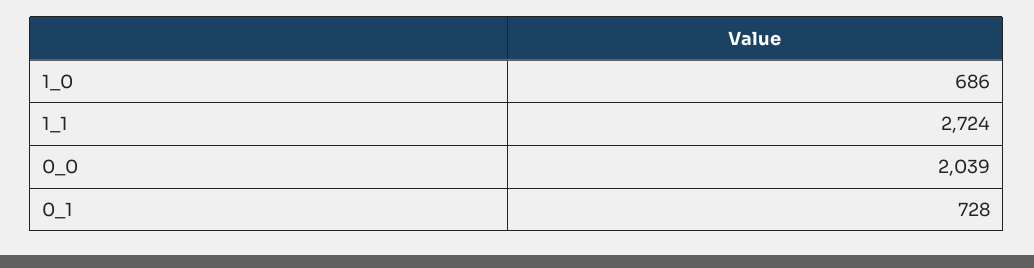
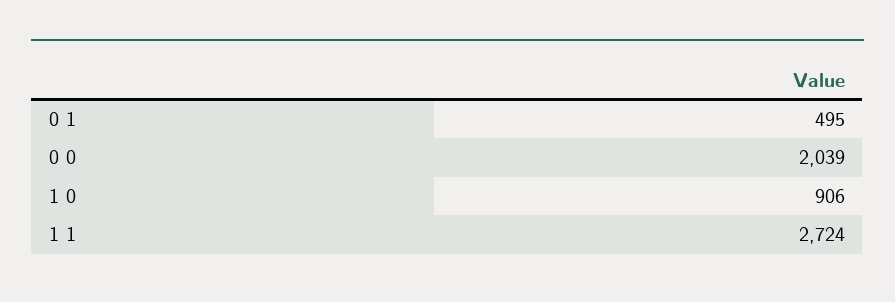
  {
-   "1_0": 686,
+   "1_0": 906,
    "1_1": 2724,
    "0_0": 2039,
-   "0_1": 728
+   "0_1": 495
  }

